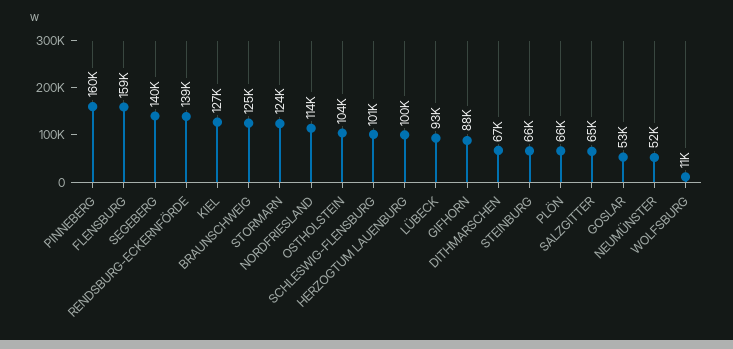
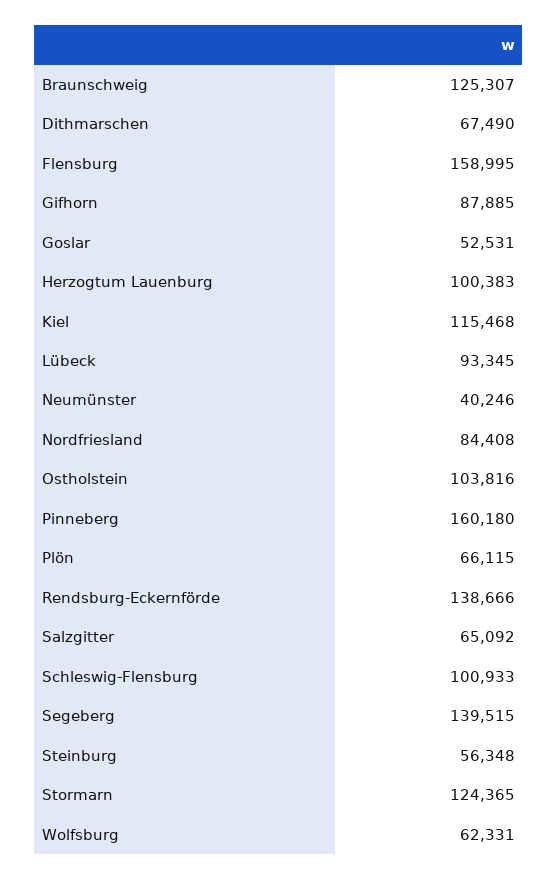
  {
    "PINNEBERG": 160180,
    "FLENSBURG": 158995,
    "SEGEBERG": 139515,
    "RENDSBURG-ECKERNFÖRDE": 138666,
-   "KIEL": 127000,
+   "KIEL": 115468,
    "BRAUNSCHWEIG": 125307,
    "STORMARN": 124365,
-   "NORDFRIESLAND": 114000,
+   "NORDFRIESLAND": 84408,
    "OSTHOLSTEIN": 103816,
    "SCHLESWIG-FLENSBURG": 100933,
    "HERZOGTUM LAUENBURG": 100383,
    "LÜBECK": 93345,
    "GIFHORN": 87885,
    "DITHMARSCHEN": 67490,
-   "STEINBURG": 66000,
+   "STEINBURG": 56348,
    "PLÖN": 66115,
    "SALZGITTER": 65092,
    "GOSLAR": 52531,
-   "NEUMÜNSTER": 52000,
+   "NEUMÜNSTER": 40246,
-   "WOLFSBURG": 11000
+   "WOLFSBURG": 62331
  }

